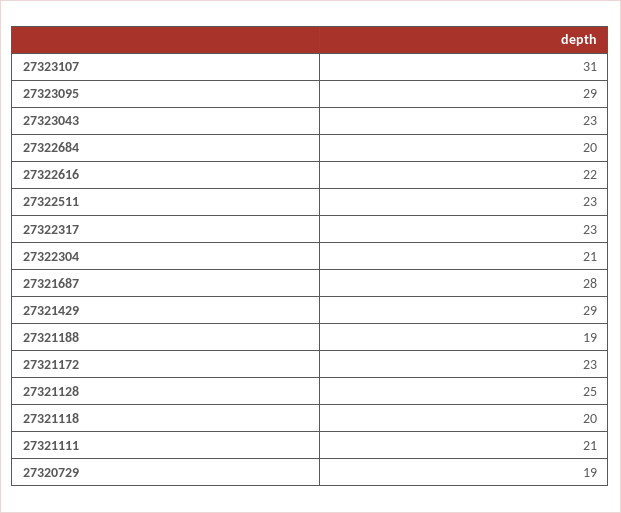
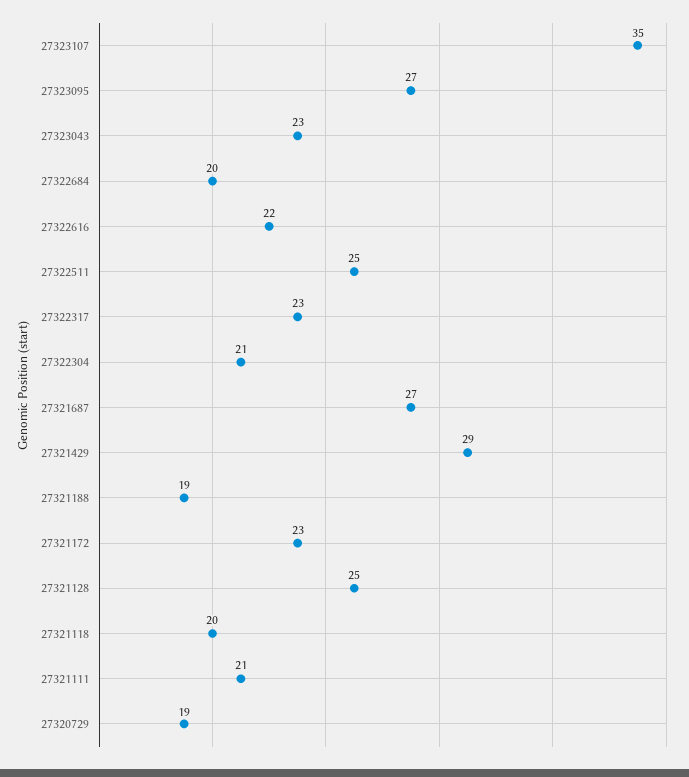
  {
-   "27323107": 31,
+   "27323107": 35,
-   "27323095": 29,
+   "27323095": 27,
    "27323043": 23,
    "27322684": 20,
    "27322616": 22,
-   "27322511": 23,
+   "27322511": 25,
    "27322317": 23,
    "27322304": 21,
-   "27321687": 28,
+   "27321687": 27,
    "27321429": 29,
    "27321188": 19,
    "27321172": 23,
    "27321128": 25,
    "27321118": 20,
    "27321111": 21,
    "27320729": 19
  }

